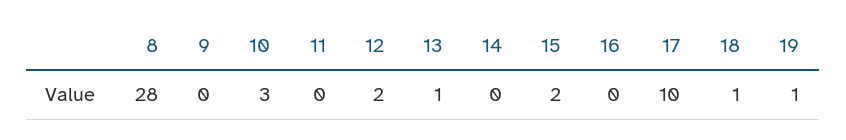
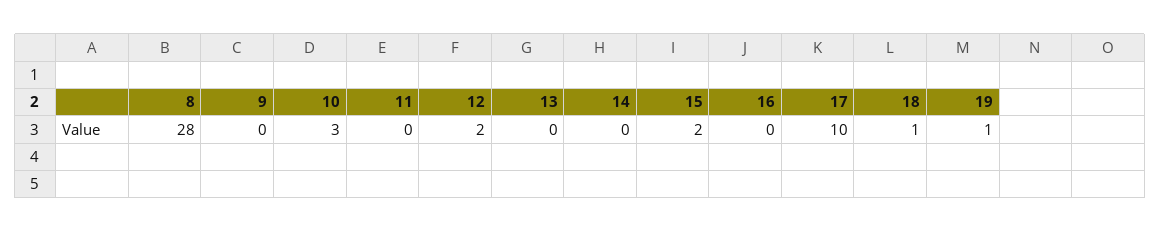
  {
    "8": 28,
    "9": 0,
    "10": 3,
    "11": 0,
    "12": 2,
-   "13": 1,
+   "13": 0,
    "14": 0,
    "15": 2,
    "16": 0,
    "17": 10,
    "18": 1,
    "19": 1
  }

